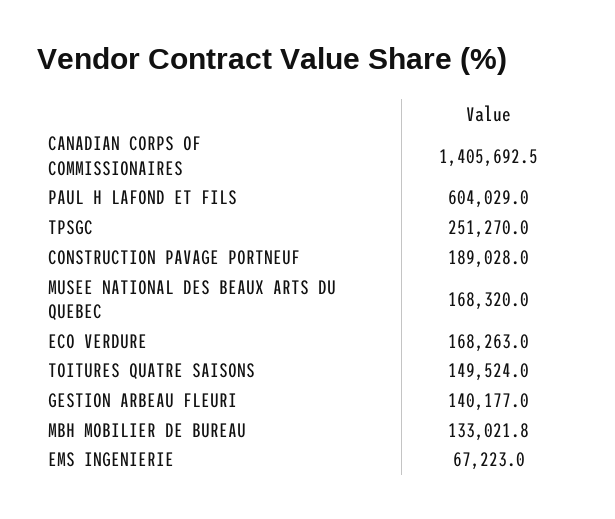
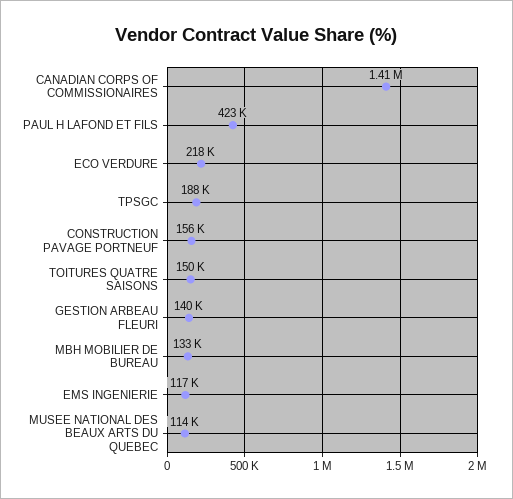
  {
    "CANADIAN CORPS OF COMMISSIONAIRES": 1405692.5,
-   "PAUL H LAFOND ET FILS": 604029,
+   "PAUL H LAFOND ET FILS": 423000,
-   "TPSGC": 251270,
+   "TPSGC": 188000,
-   "CONSTRUCTION PAVAGE PORTNEUF": 189028,
+   "CONSTRUCTION PAVAGE PORTNEUF": 156000,
-   "MUSEE NATIONAL DES BEAUX ARTS DU QUEBEC": 168320,
+   "MUSEE NATIONAL DES BEAUX ARTS DU QUEBEC": 114000,
-   "ECO VERDURE": 168263,
+   "ECO VERDURE": 218000,
    "TOITURES QUATRE SAISONS": 149524,
    "GESTION ARBEAU FLEURI": 140177,
    "MBH MOBILIER DE BUREAU": 133021.8,
-   "EMS INGENIERIE": 67223
+   "EMS INGENIERIE": 117000
  }

